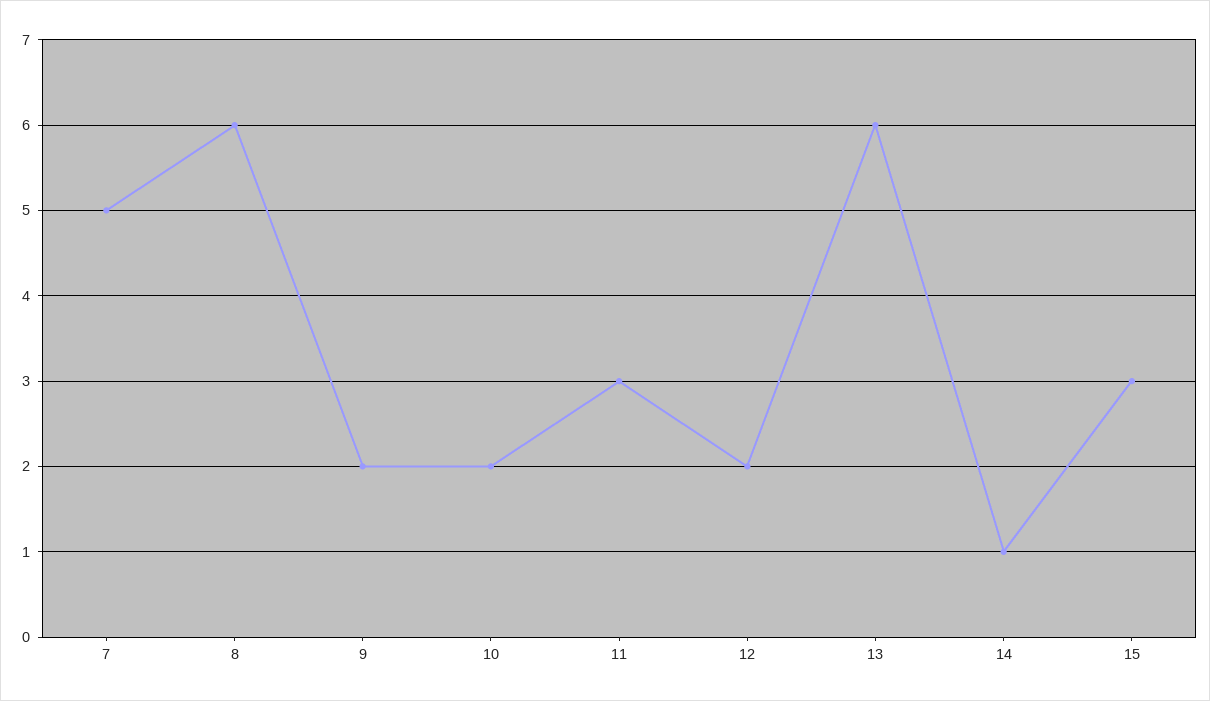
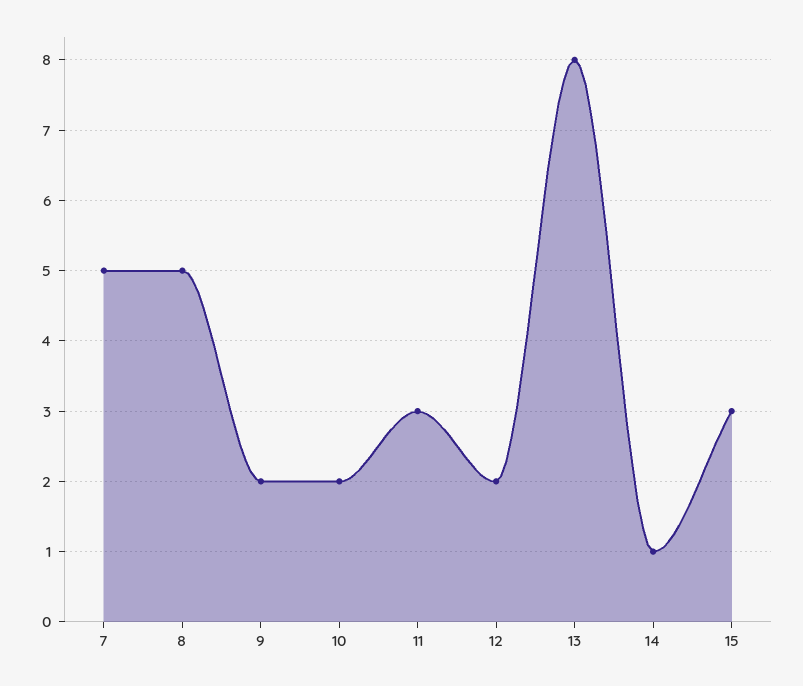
  {
    "7": 5,
-   "8": 6,
+   "8": 5,
    "9": 2,
    "10": 2,
    "11": 3,
    "12": 2,
-   "13": 6,
+   "13": 8,
    "14": 1,
    "15": 3
  }

